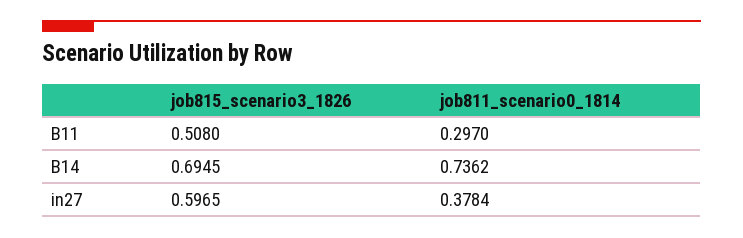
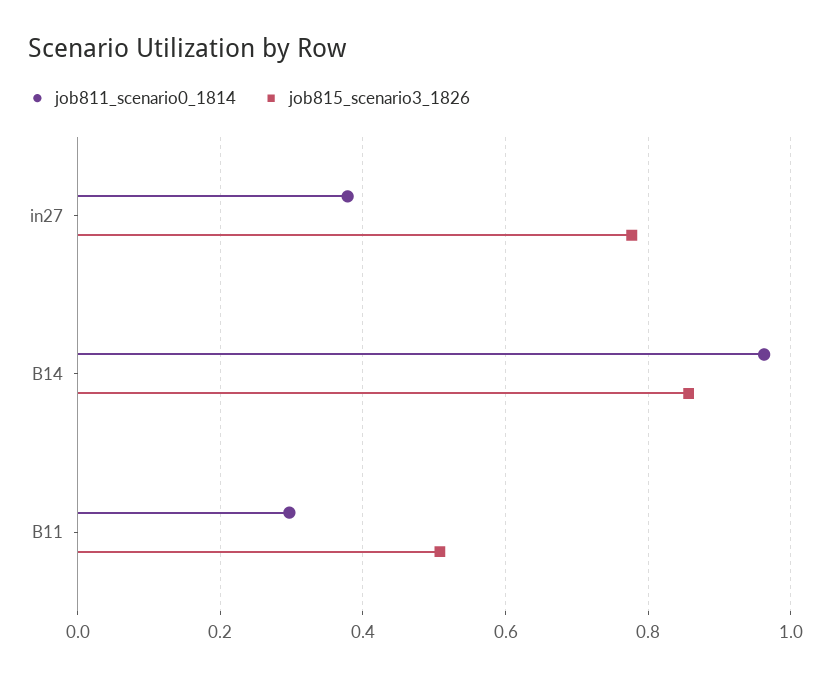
  {
    "job815_scenario3_1826": {
      "B11": 0.508,
-     "B14": 0.6945,
+     "B14": 0.86,
-     "in27": 0.5965
+     "in27": 0.78
    },
    "job811_scenario0_1814": {
      "B11": 0.297,
-     "B14": 0.7362,
+     "B14": 0.96,
      "in27": 0.3784
    }
  }

